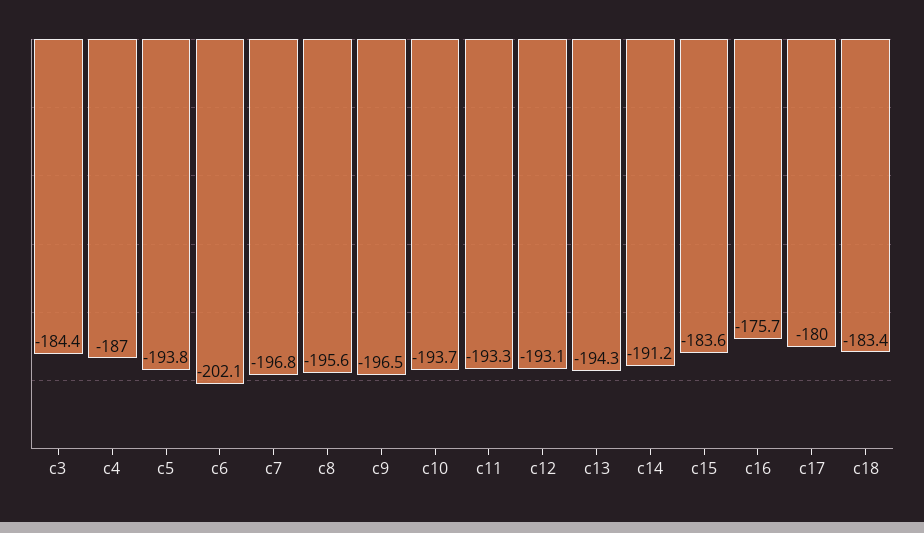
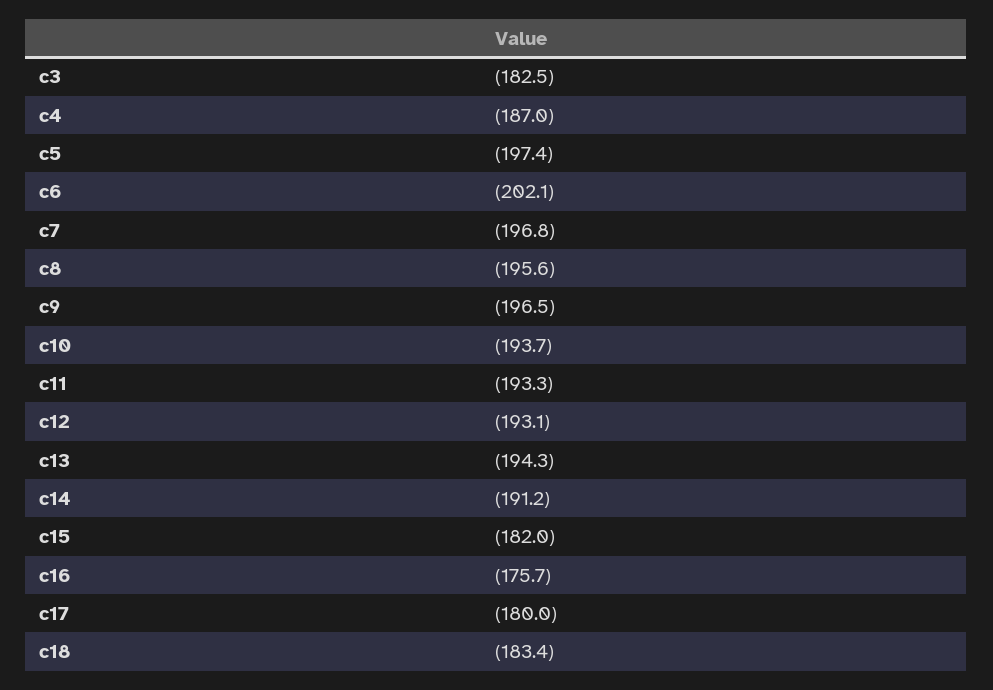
  {
-   "c3": -184.4,
+   "c3": -182.5,
    "c4": -187,
-   "c5": -193.8,
+   "c5": -197.4,
    "c6": -202.1,
    "c7": -196.8,
    "c8": -195.6,
    "c9": -196.5,
    "c10": -193.7,
    "c11": -193.3,
    "c12": -193.1,
    "c13": -194.3,
    "c14": -191.2,
-   "c15": -183.6,
+   "c15": -182,
    "c16": -175.7,
    "c17": -180,
    "c18": -183.4
  }

